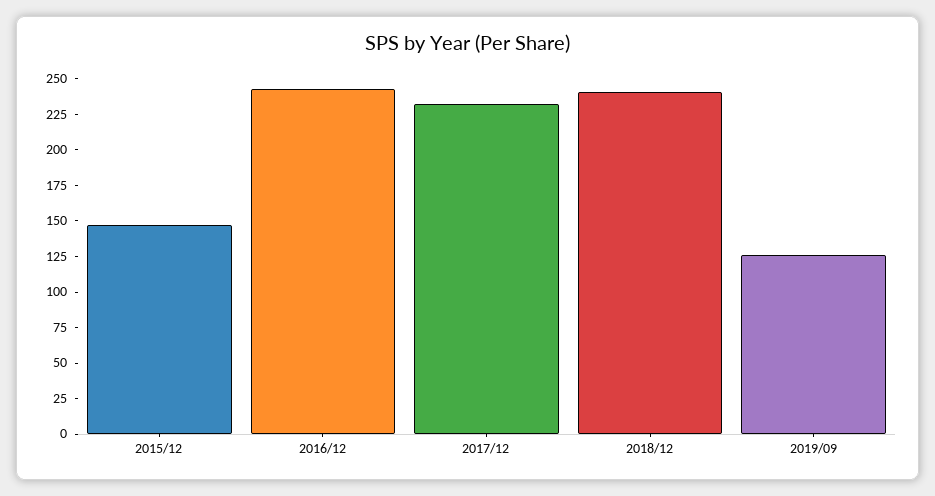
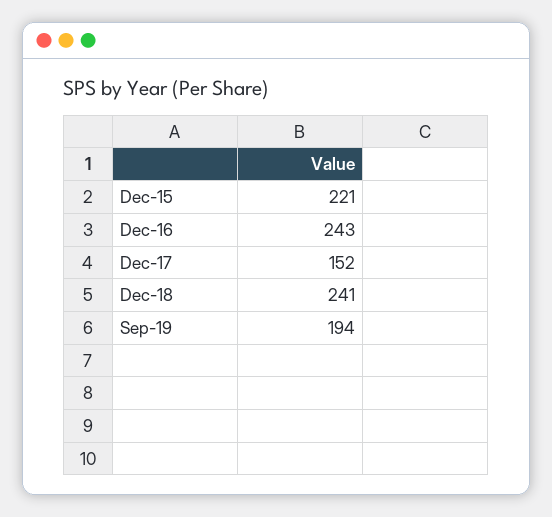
  {
-   "2015/12": 150,
+   "2015/12": 221,
    "2016/12": 243,
-   "2017/12": 225,
+   "2017/12": 152,
    "2018/12": 241,
-   "2019/09": 125
+   "2019/09": 194
  }

